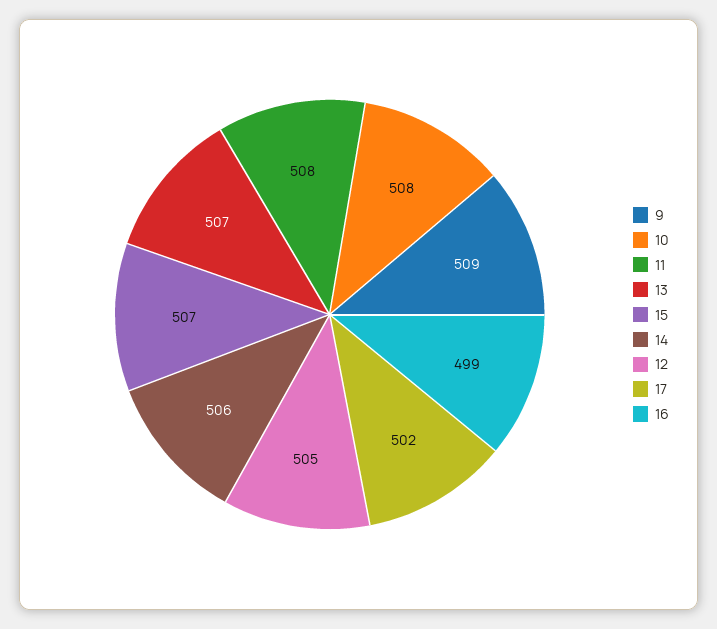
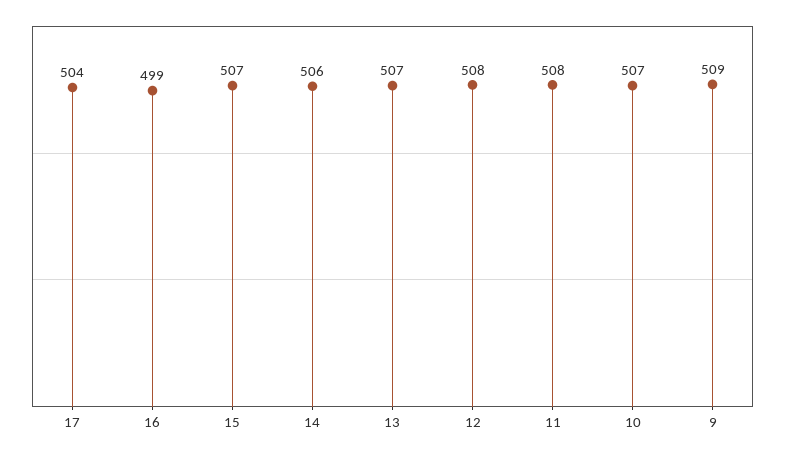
  {
    "9": 509,
-   "10": 508,
+   "10": 507,
    "11": 508,
    "13": 507,
    "15": 507,
    "14": 506,
-   "12": 505,
+   "12": 508,
-   "17": 502,
+   "17": 504,
    "16": 499
  }

